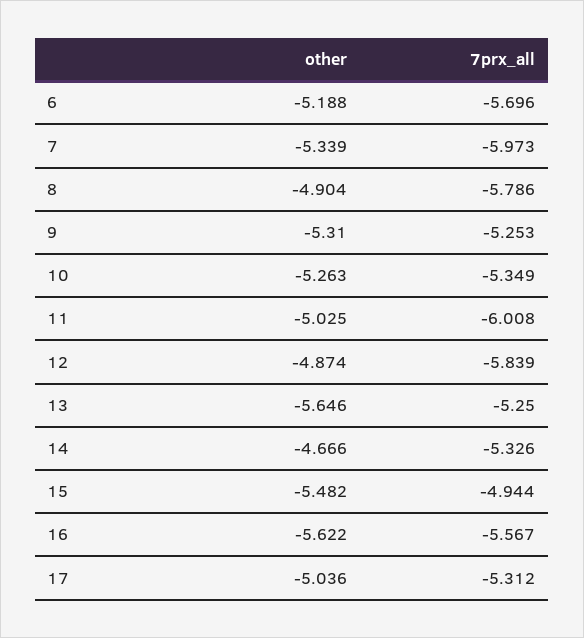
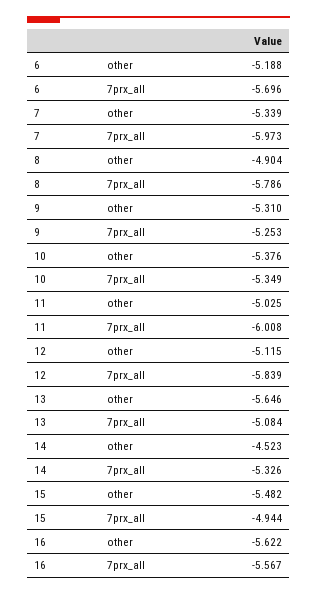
  {
    "other": {
      "6": -5.188,
      "7": -5.339,
      "8": -4.904,
      "9": -5.31,
-     "10": -5.263,
+     "10": -5.376,
      "11": -5.025,
-     "12": -4.874,
+     "12": -5.115,
      "13": -5.646,
-     "14": -4.666,
+     "14": -4.523,
      "15": -5.482,
-     "16": -5.622,
+     "16": -5.622
-     "17": -5.036
    },
    "7prx_all": {
      "6": -5.696,
      "7": -5.973,
      "8": -5.786,
      "9": -5.253,
      "10": -5.349,
      "11": -6.008,
      "12": -5.839,
-     "13": -5.25,
+     "13": -5.084,
      "14": -5.326,
      "15": -4.944,
-     "16": -5.567,
+     "16": -5.567
-     "17": -5.312
    }
  }

